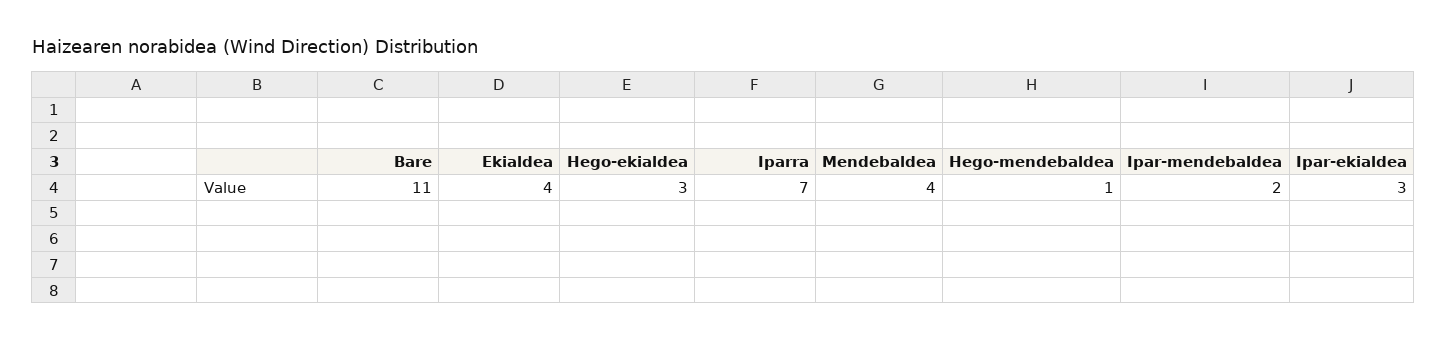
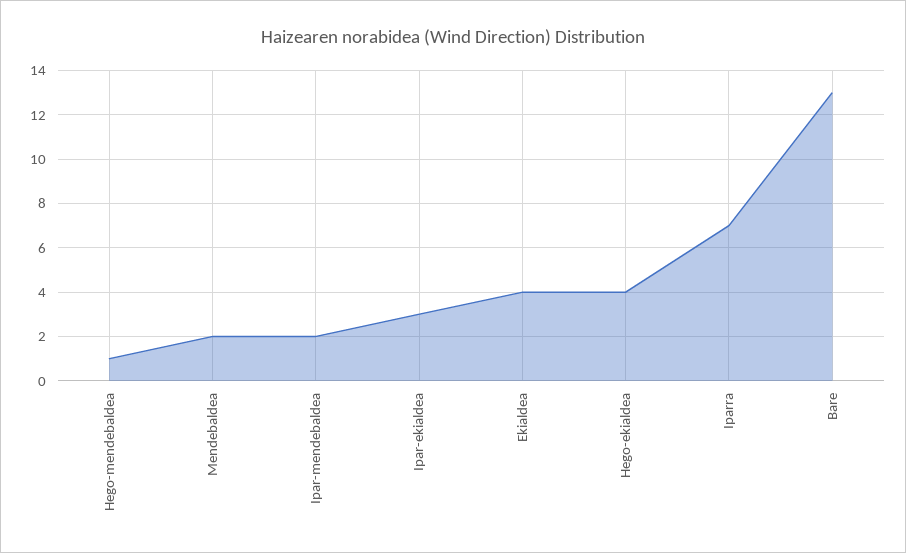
  {
-   "Bare": 11,
+   "Bare": 13,
    "Ekialdea": 4,
-   "Hego-ekialdea": 3,
+   "Hego-ekialdea": 4,
    "Iparra": 7,
-   "Mendebaldea": 4,
+   "Mendebaldea": 2,
    "Hego-mendebaldea": 1,
    "Ipar-mendebaldea": 2,
    "Ipar-ekialdea": 3
  }

